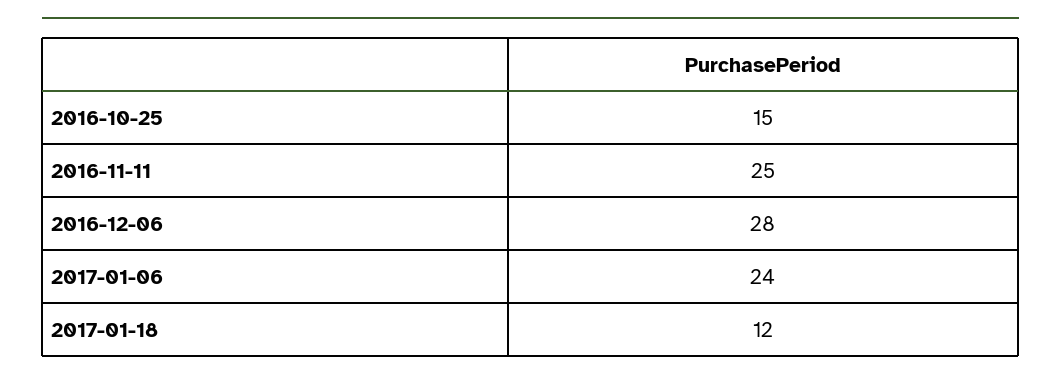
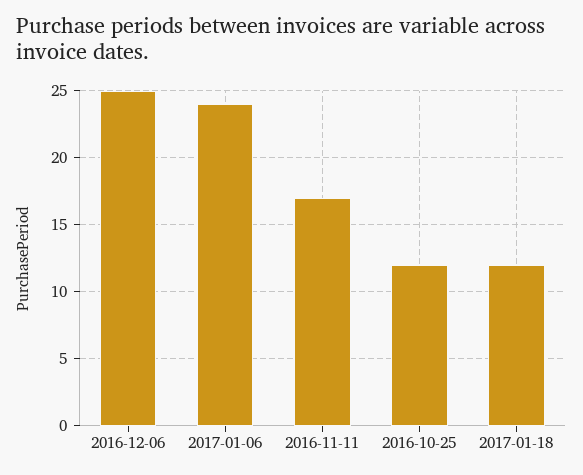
  {
-   "2016-10-25": 15,
+   "2016-10-25": 12,
-   "2016-11-11": 25,
+   "2016-11-11": 17,
-   "2016-12-06": 28,
+   "2016-12-06": 25,
    "2017-01-06": 24,
    "2017-01-18": 12
  }

